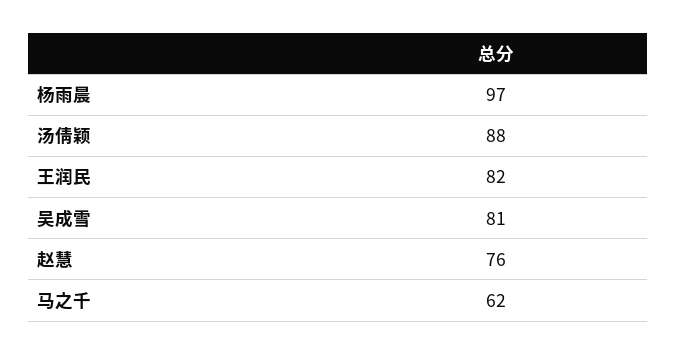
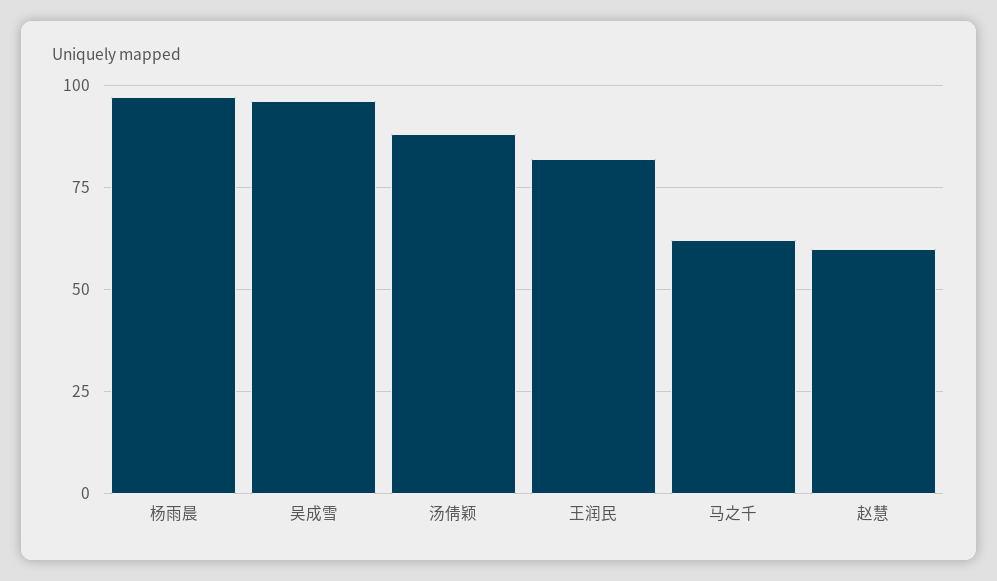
  {
    "杨雨晨": 97,
    "汤倩颖": 88,
    "王润民": 82,
-   "吴成雪": 81,
+   "吴成雪": 95,
-   "赵慧": 76,
+   "赵慧": 60,
    "马之千": 62
  }

